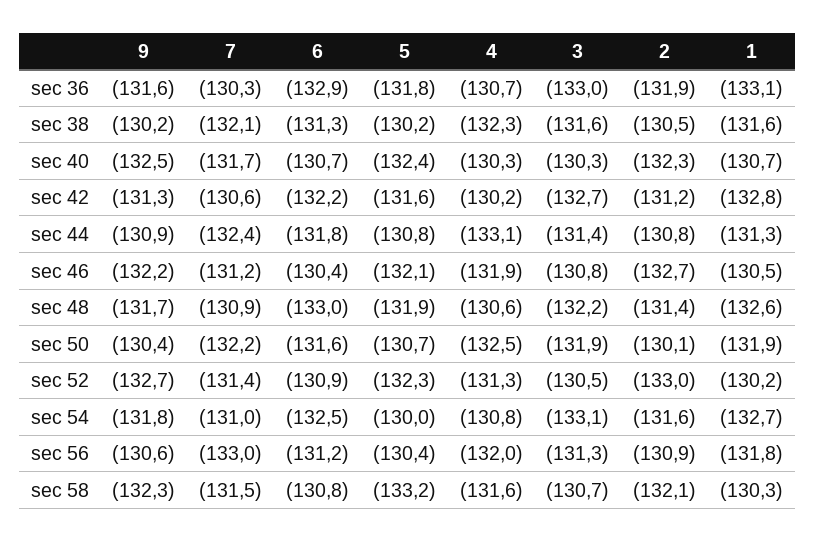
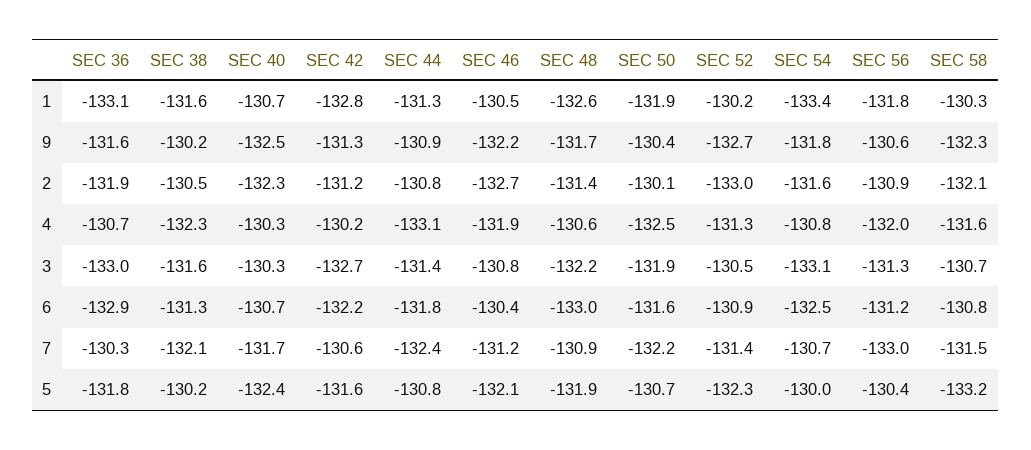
  {
    "9": {
      "sec 36": -131.6,
      "sec 38": -130.2,
      "sec 40": -132.5,
      "sec 42": -131.3,
      "sec 44": -130.9,
      "sec 46": -132.2,
      "sec 48": -131.7,
      "sec 50": -130.4,
      "sec 52": -132.7,
      "sec 54": -131.8,
      "sec 56": -130.6,
      "sec 58": -132.3
    },
    "7": {
      "sec 36": -130.3,
      "sec 38": -132.1,
      "sec 40": -131.7,
      "sec 42": -130.6,
      "sec 44": -132.4,
      "sec 46": -131.2,
      "sec 48": -130.9,
      "sec 50": -132.2,
      "sec 52": -131.4,
-     "sec 54": -131,
+     "sec 54": -130.7,
      "sec 56": -133,
      "sec 58": -131.5
    },
    "6": {
      "sec 36": -132.9,
      "sec 38": -131.3,
      "sec 40": -130.7,
      "sec 42": -132.2,
      "sec 44": -131.8,
      "sec 46": -130.4,
      "sec 48": -133,
      "sec 50": -131.6,
      "sec 52": -130.9,
      "sec 54": -132.5,
      "sec 56": -131.2,
      "sec 58": -130.8
    },
    "5": {
      "sec 36": -131.8,
      "sec 38": -130.2,
      "sec 40": -132.4,
      "sec 42": -131.6,
      "sec 44": -130.8,
      "sec 46": -132.1,
      "sec 48": -131.9,
      "sec 50": -130.7,
      "sec 52": -132.3,
      "sec 54": -130,
      "sec 56": -130.4,
      "sec 58": -133.2
    },
    "4": {
      "sec 36": -130.7,
      "sec 38": -132.3,
      "sec 40": -130.3,
      "sec 42": -130.2,
      "sec 44": -133.1,
      "sec 46": -131.9,
      "sec 48": -130.6,
      "sec 50": -132.5,
      "sec 52": -131.3,
      "sec 54": -130.8,
      "sec 56": -132,
      "sec 58": -131.6
    },
    "3": {
      "sec 36": -133,
      "sec 38": -131.6,
      "sec 40": -130.3,
      "sec 42": -132.7,
      "sec 44": -131.4,
      "sec 46": -130.8,
      "sec 48": -132.2,
      "sec 50": -131.9,
      "sec 52": -130.5,
      "sec 54": -133.1,
      "sec 56": -131.3,
      "sec 58": -130.7
    },
    "2": {
      "sec 36": -131.9,
      "sec 38": -130.5,
      "sec 40": -132.3,
      "sec 42": -131.2,
      "sec 44": -130.8,
      "sec 46": -132.7,
      "sec 48": -131.4,
      "sec 50": -130.1,
      "sec 52": -133,
      "sec 54": -131.6,
      "sec 56": -130.9,
      "sec 58": -132.1
    },
    "1": {
      "sec 36": -133.1,
      "sec 38": -131.6,
      "sec 40": -130.7,
      "sec 42": -132.8,
      "sec 44": -131.3,
      "sec 46": -130.5,
      "sec 48": -132.6,
      "sec 50": -131.9,
      "sec 52": -130.2,
-     "sec 54": -132.7,
+     "sec 54": -133.4,
      "sec 56": -131.8,
      "sec 58": -130.3
    }
  }

